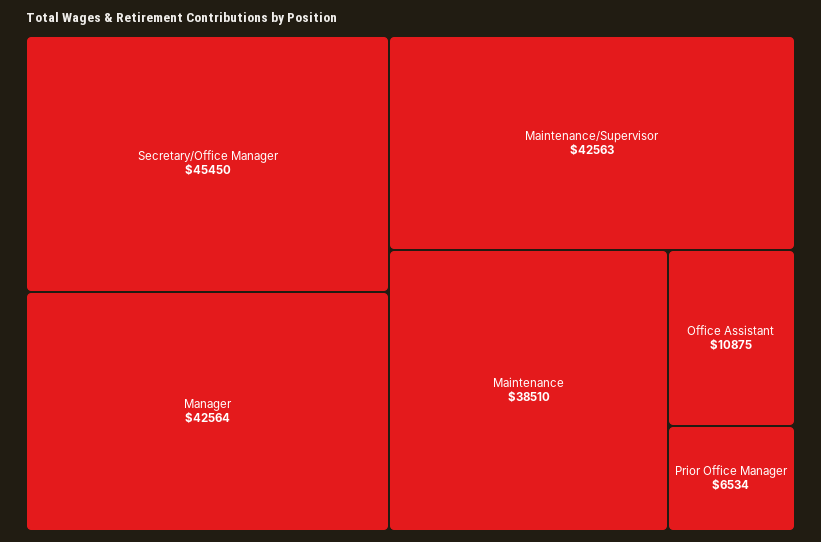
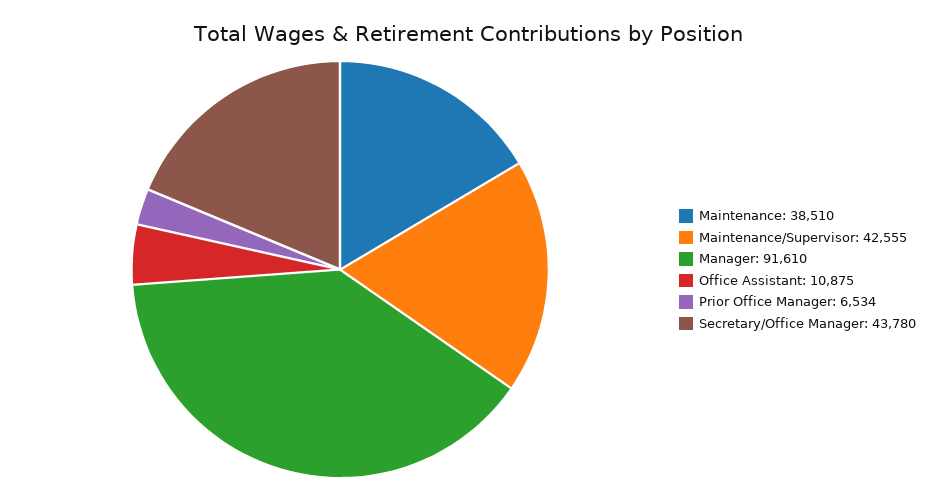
  {
-   "Secretary/Office Manager": 45450,
+   "Secretary/Office Manager": 43780,
-   "Manager": 42564,
+   "Manager": 91610,
-   "Maintenance/Supervisor": 42563,
+   "Maintenance/Supervisor": 42555,
    "Maintenance": 38510,
    "Office Assistant": 10875,
    "Prior Office Manager": 6534
  }

